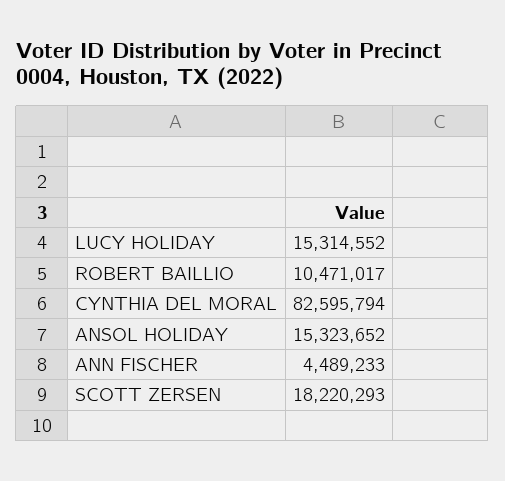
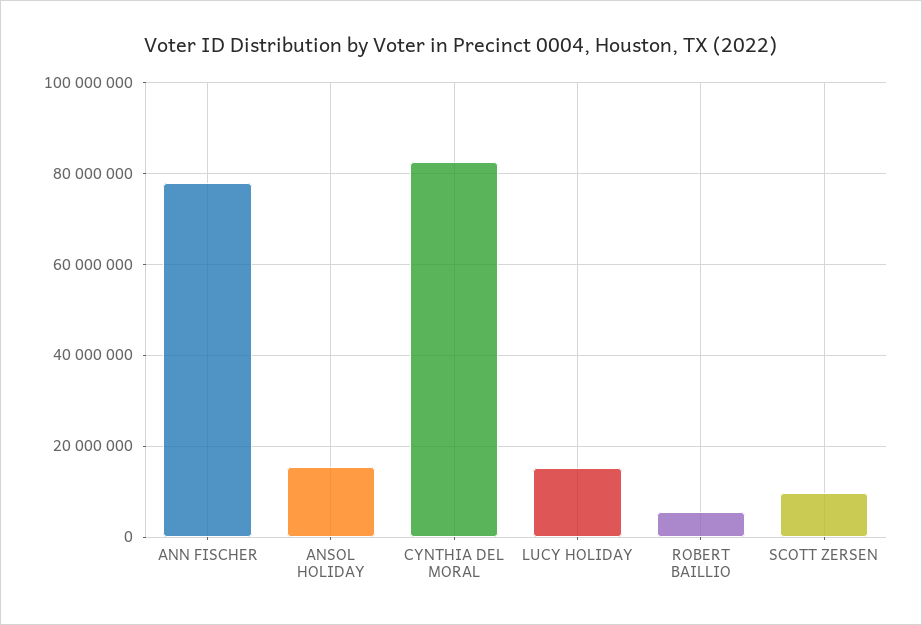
  {
    "LUCY HOLIDAY": 15314552,
-   "ROBERT BAILLIO": 10471017,
+   "ROBERT BAILLIO": 6000000,
    "CYNTHIA DEL MORAL": 82595794,
    "ANSOL HOLIDAY": 15323652,
-   "ANN FISCHER": 4489233,
+   "ANN FISCHER": 78000000,
-   "SCOTT ZERSEN": 18220293
+   "SCOTT ZERSEN": 10000000
  }

